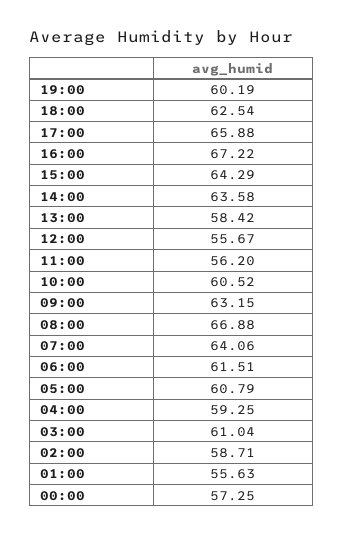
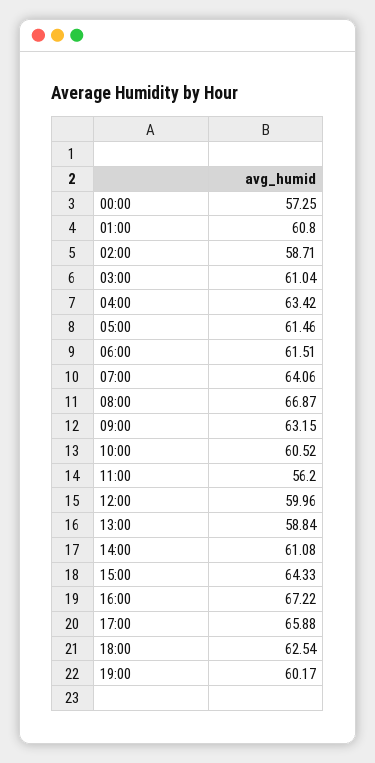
  {
-   "19:00": 60.19,
+   "19:00": 60.17,
    "18:00": 62.54,
    "17:00": 65.88,
    "16:00": 67.22,
-   "15:00": 64.29,
+   "15:00": 64.33,
-   "14:00": 63.58,
+   "14:00": 61.08,
-   "13:00": 58.42,
+   "13:00": 58.84,
-   "12:00": 55.67,
+   "12:00": 59.96,
    "11:00": 56.2,
    "10:00": 60.52,
    "09:00": 63.15,
-   "08:00": 66.88,
+   "08:00": 66.87,
    "07:00": 64.06,
    "06:00": 61.51,
-   "05:00": 60.79,
+   "05:00": 61.46,
-   "04:00": 59.25,
+   "04:00": 63.42,
    "03:00": 61.04,
    "02:00": 58.71,
-   "01:00": 55.63,
+   "01:00": 60.8,
    "00:00": 57.25
  }

